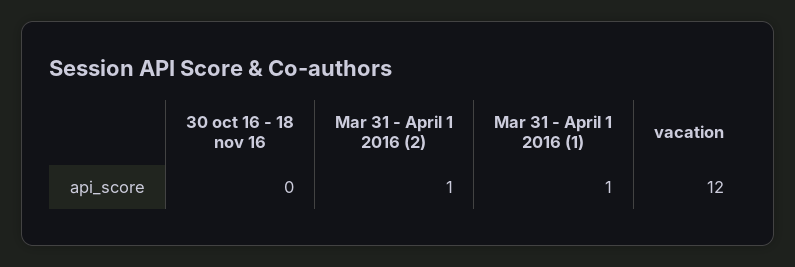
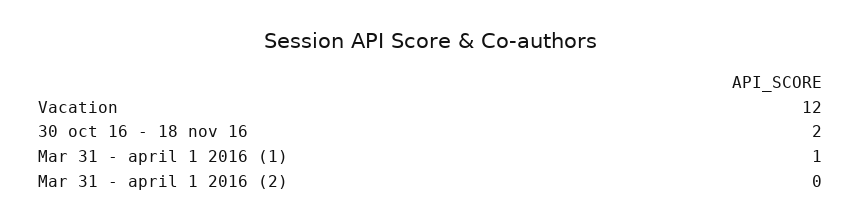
  {
-   "30 oct 16 - 18 nov 16": 0,
+   "30 oct 16 - 18 nov 16": 2,
-   "Mar 31 - April 1 2016 (2)": 1,
+   "Mar 31 - April 1 2016 (2)": 0,
    "Mar 31 - April 1 2016 (1)": 1,
    "vacation": 12
  }

